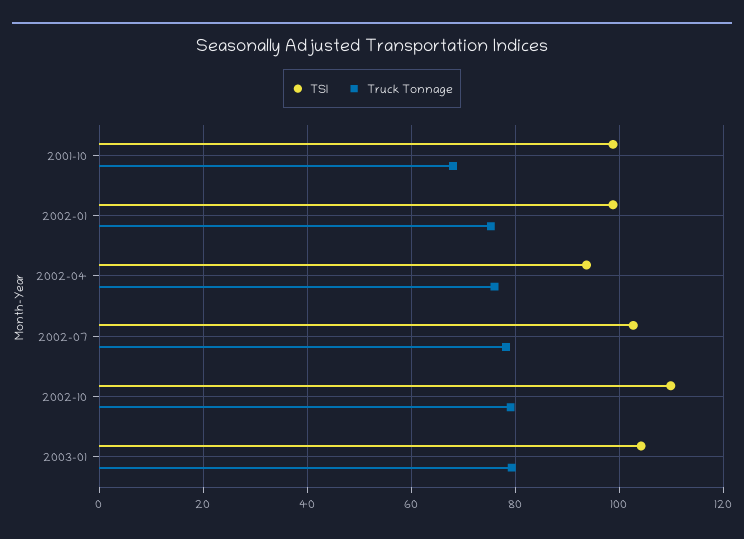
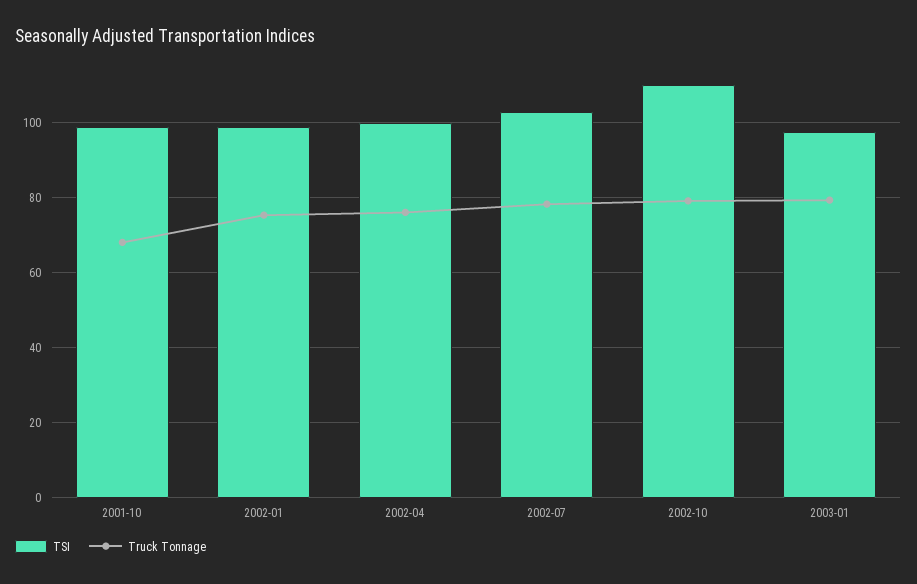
  {
    "TSI": {
      "2001-10": 98,
      "2002-01": 98,
-     "2002-04": 94,
+     "2002-04": 100,
      "2002-07": 102,
      "2002-10": 110,
-     "2003-01": 104
+     "2003-01": 98
    },
    "Truck Tonnage": {
      "2001-10": 68,
      "2002-01": 76,
      "2002-04": 76,
      "2002-07": 78,
      "2002-10": 80,
      "2003-01": 80
    }
  }

